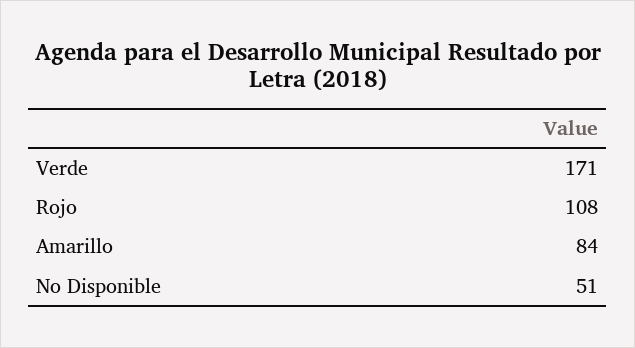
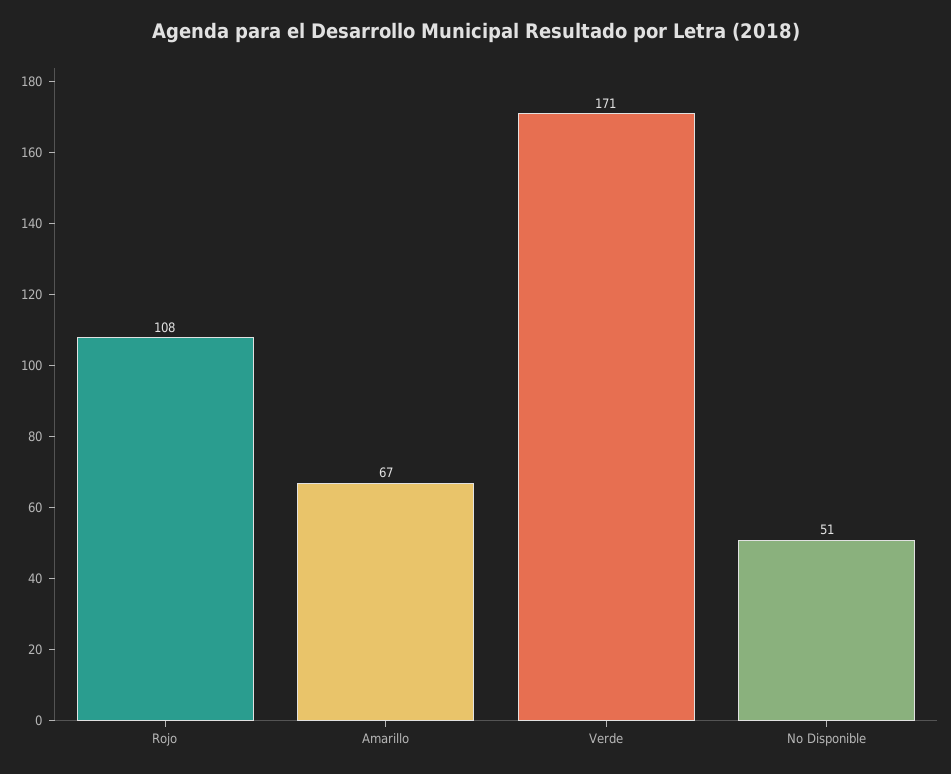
  {
    "Verde": 171,
    "Rojo": 108,
-   "Amarillo": 84,
+   "Amarillo": 67,
    "No Disponible": 51
  }

